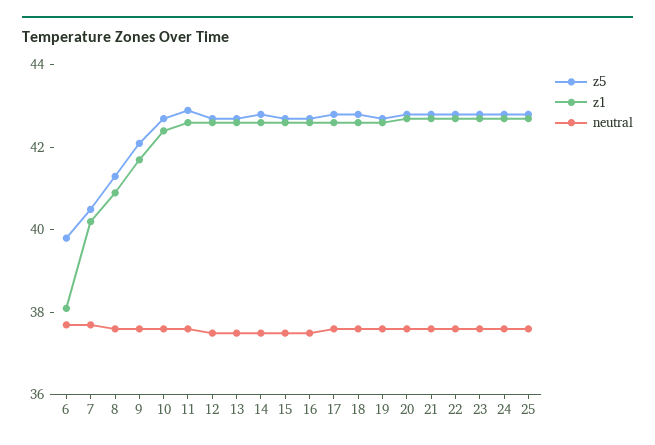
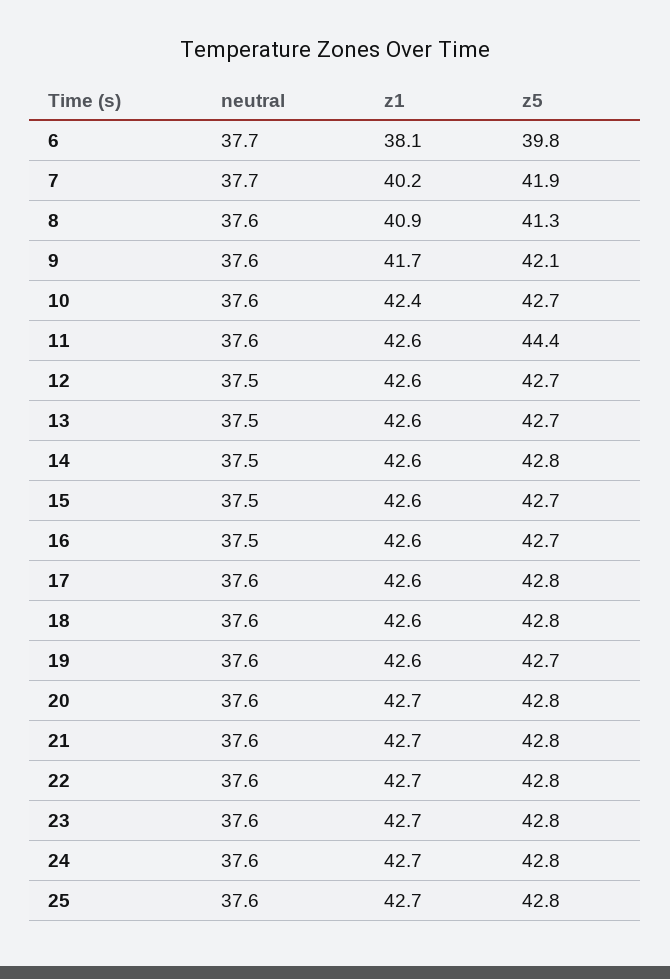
  {
    "z5": {
      "6": 39.8,
-     "7": 40.5,
+     "7": 41.9,
      "8": 41.3,
      "9": 42.1,
      "10": 42.7,
-     "11": 43,
+     "11": 44.4,
      "12": 42.7,
      "13": 42.7,
      "14": 42.8,
      "15": 42.7,
      "16": 42.7,
      "17": 42.8,
      "18": 42.8,
      "19": 42.7,
      "20": 42.8,
      "21": 42.8,
      "22": 42.8,
      "23": 42.8,
      "24": 42.8,
      "25": 42.8
    },
    "z1": {
      "6": 38.1,
      "7": 40.2,
      "8": 40.9,
      "9": 41.7,
      "10": 42.4,
      "11": 42.6,
      "12": 42.6,
      "13": 42.6,
      "14": 42.6,
      "15": 42.6,
      "16": 42.6,
      "17": 42.6,
      "18": 42.6,
      "19": 42.6,
      "20": 42.7,
      "21": 42.7,
      "22": 42.7,
      "23": 42.7,
      "24": 42.7,
      "25": 42.7
    },
    "neutral": {
      "6": 37.7,
      "7": 37.7,
      "8": 37.6,
      "9": 37.6,
      "10": 37.6,
      "11": 37.6,
      "12": 37.5,
      "13": 37.5,
      "14": 37.5,
      "15": 37.5,
      "16": 37.5,
      "17": 37.6,
      "18": 37.6,
      "19": 37.6,
      "20": 37.6,
      "21": 37.6,
      "22": 37.6,
      "23": 37.6,
      "24": 37.6,
      "25": 37.6
    }
  }

